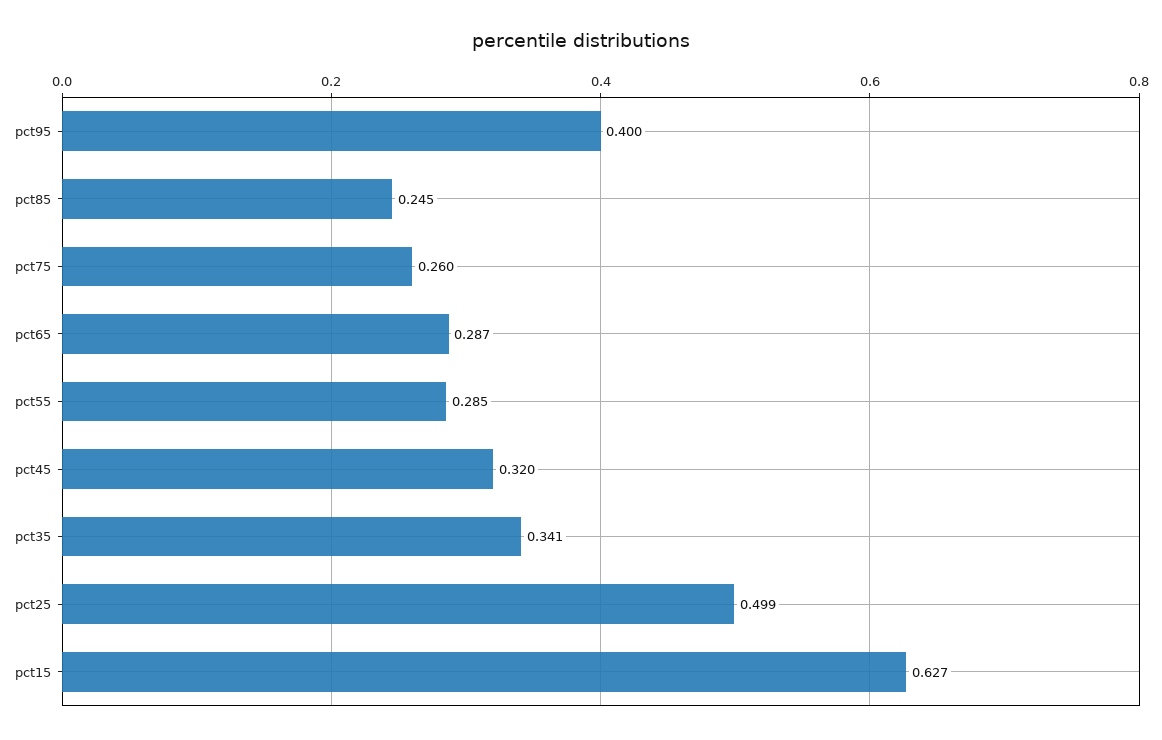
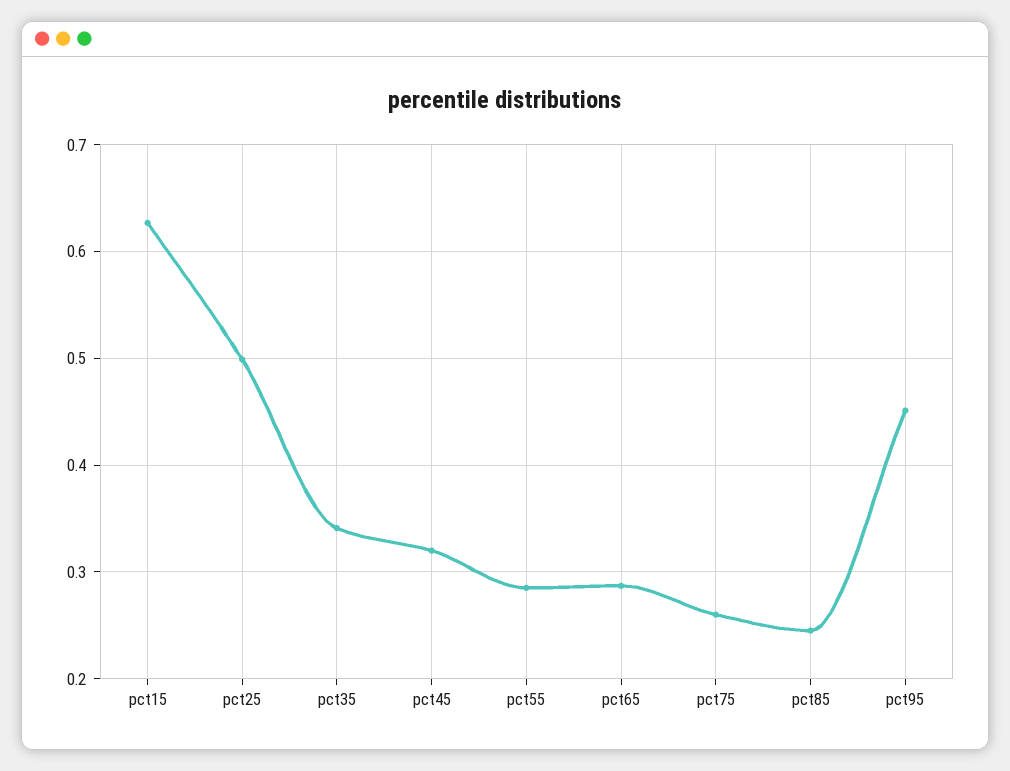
  {
-   "pct95": 0.4,
+   "pct95": 0.45,
    "pct85": 0.245,
    "pct75": 0.26,
    "pct65": 0.287,
    "pct55": 0.285,
    "pct45": 0.32,
    "pct35": 0.341,
    "pct25": 0.499,
    "pct15": 0.627
  }

